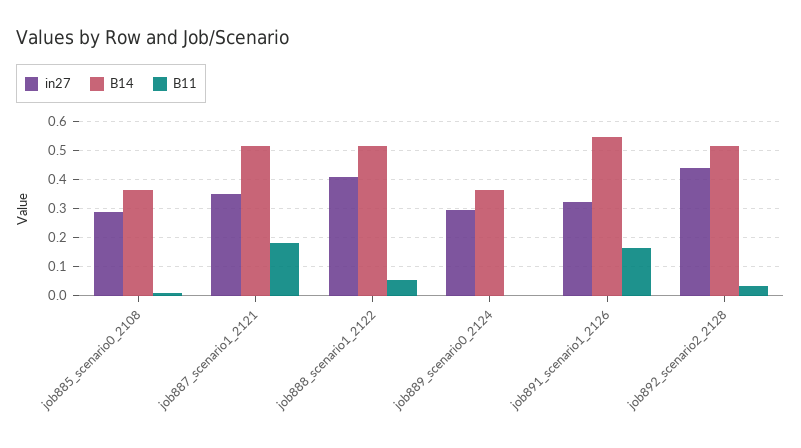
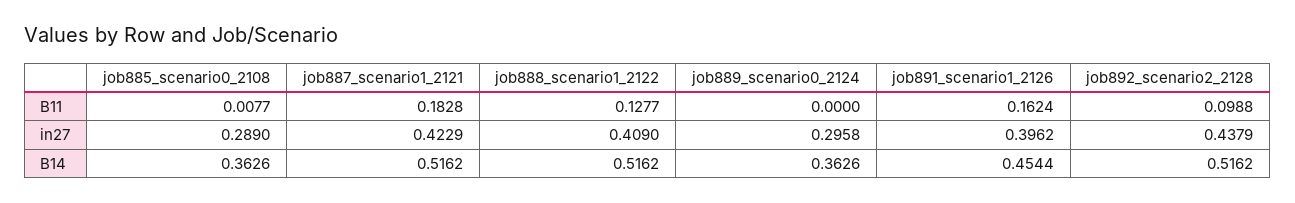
  {
    "in27": {
      "job885_scenario0_2108": 0.289,
-     "job887_scenario1_2121": 0.35,
+     "job887_scenario1_2121": 0.4229,
      "job888_scenario1_2122": 0.409,
      "job889_scenario0_2124": 0.2958,
-     "job891_scenario1_2126": 0.325,
+     "job891_scenario1_2126": 0.3962,
      "job892_scenario2_2128": 0.4379
    },
    "B14": {
      "job885_scenario0_2108": 0.3626,
      "job887_scenario1_2121": 0.5162,
      "job888_scenario1_2122": 0.5162,
      "job889_scenario0_2124": 0.3626,
-     "job891_scenario1_2126": 0.55,
+     "job891_scenario1_2126": 0.4544,
      "job892_scenario2_2128": 0.5162
    },
    "B11": {
      "job885_scenario0_2108": 0.0077,
      "job887_scenario1_2121": 0.1828,
-     "job888_scenario1_2122": 0.05,
+     "job888_scenario1_2122": 0.1277,
      "job889_scenario0_2124": 0,
      "job891_scenario1_2126": 0.1624,
-     "job892_scenario2_2128": 0.025
+     "job892_scenario2_2128": 0.0988
    }
  }

